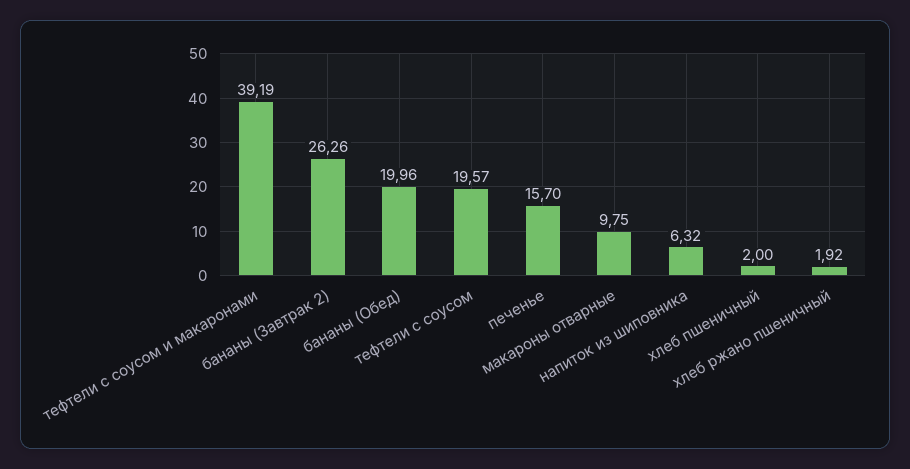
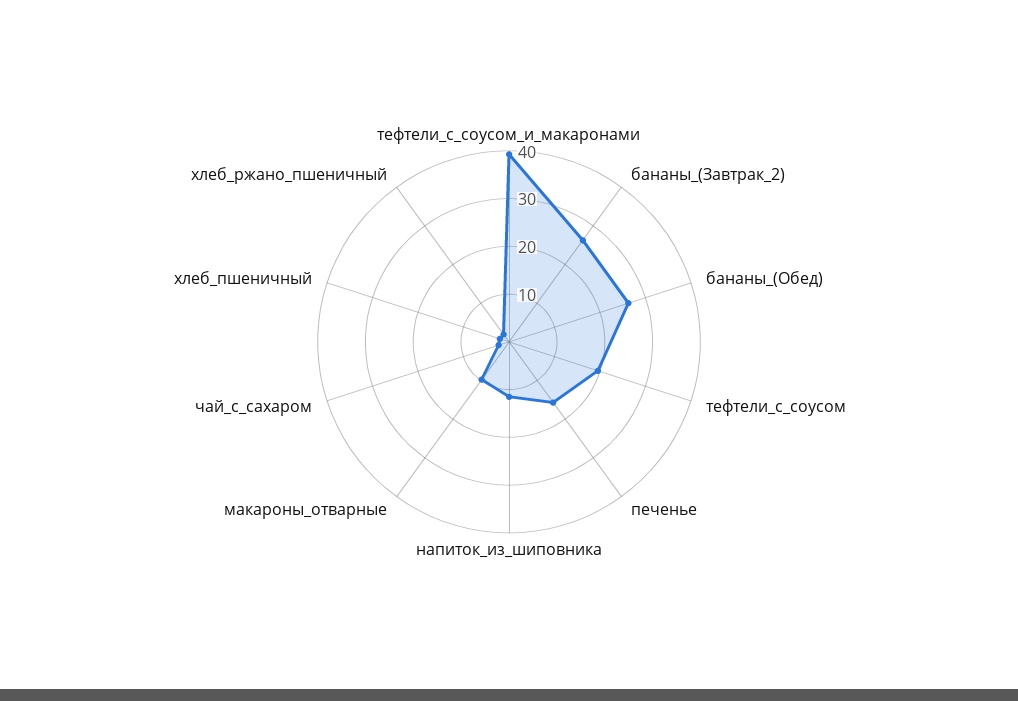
  {
    "тефтели с соусом и макаронами": 39.19,
    "бананы (Завтрак 2)": 26.26,
-   "бананы (Обед)": 19.96,
+   "бананы (Обед)": 26,
    "тефтели с соусом": 19.57,
    "печенье": 15.7,
    "макароны отварные": 9.75,
-   "напиток из шиповника": 6.32,
+   "напиток из шиповника": 12,
    "хлеб пшеничный": 2,
-   "хлеб ржано пшеничный": 1.92
+   "хлеб ржано пшеничный": 1.92,
+   "чай_с_сахаром": 2
  }

